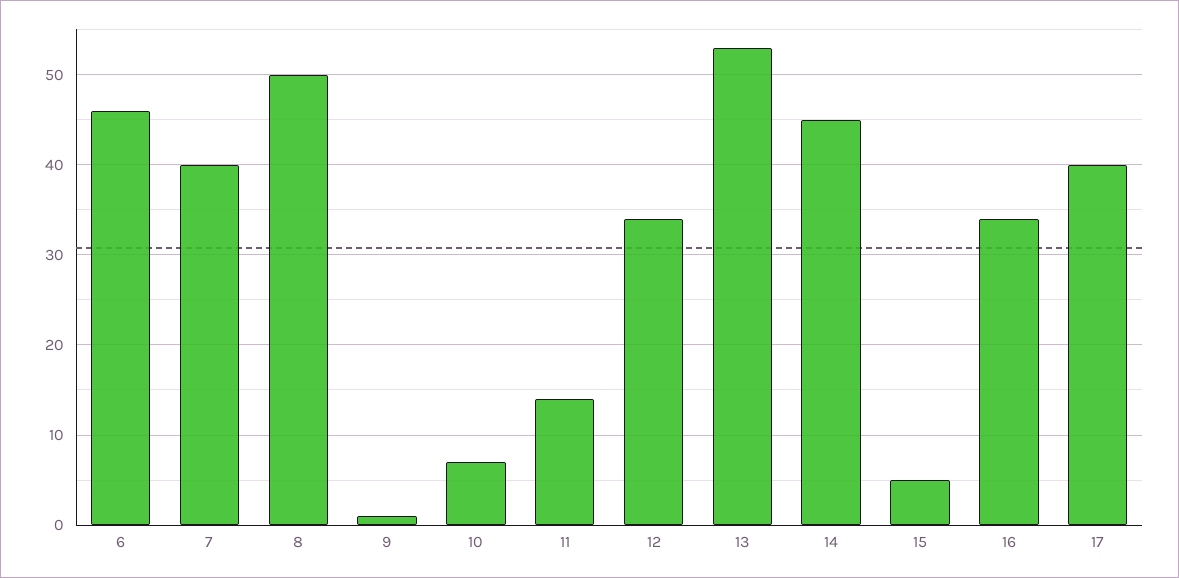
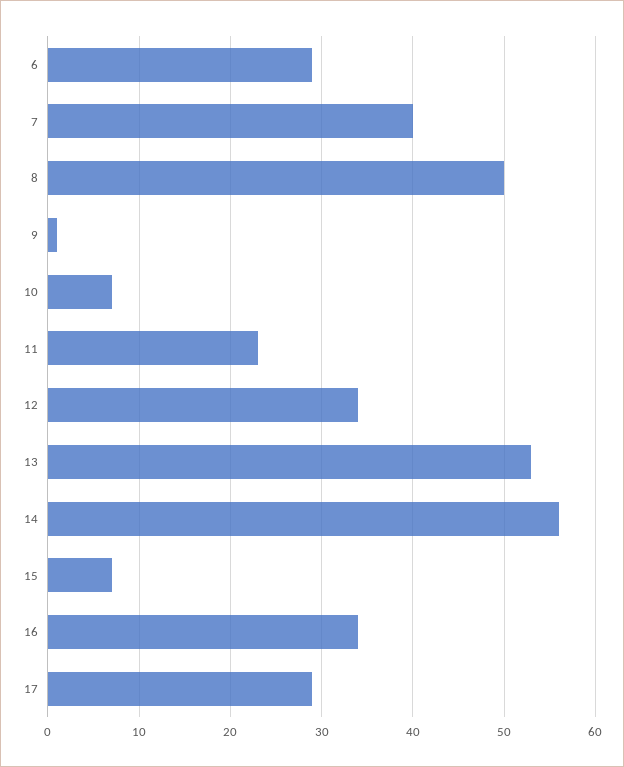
  {
-   "6": 46,
+   "6": 29,
    "7": 40,
    "8": 50,
    "9": 1,
    "10": 7,
-   "11": 14,
+   "11": 23,
    "12": 34,
    "13": 53,
-   "14": 45,
+   "14": 56,
-   "15": 5,
+   "15": 7,
    "16": 34,
-   "17": 40
+   "17": 29
  }

